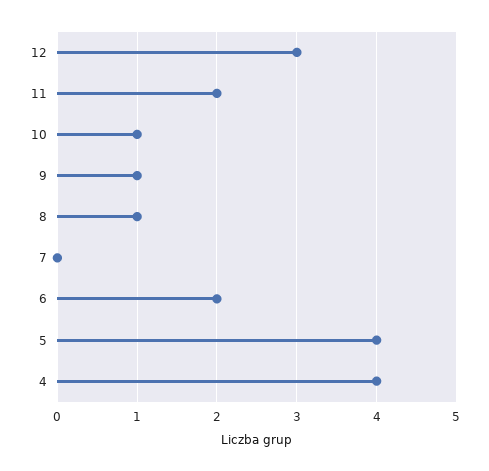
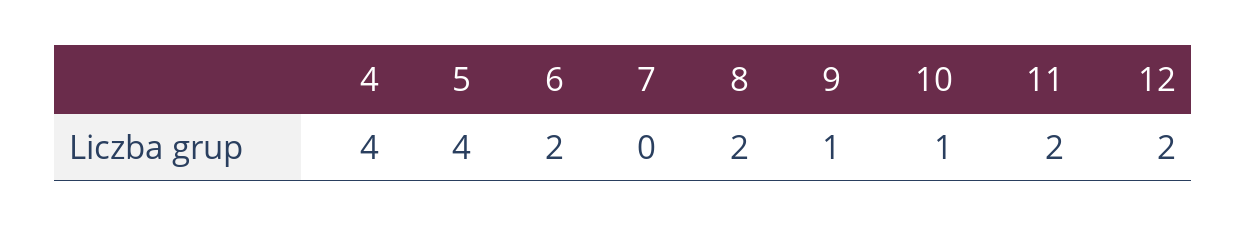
  {
-   "12": 3,
+   "12": 2,
    "11": 2,
    "10": 1,
    "9": 1,
-   "8": 1,
+   "8": 2,
    "7": 0,
    "6": 2,
    "5": 4,
    "4": 4
  }

